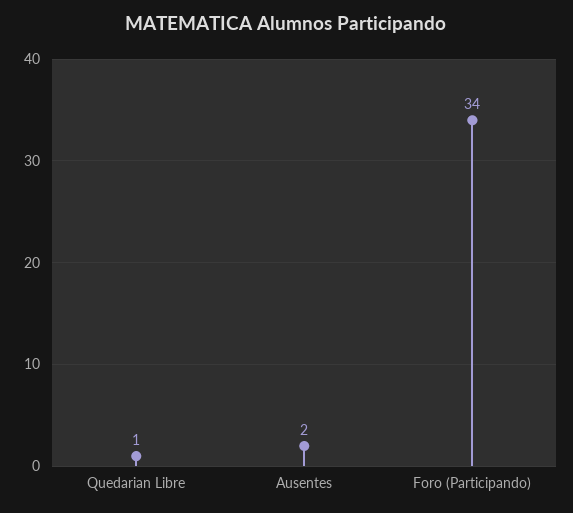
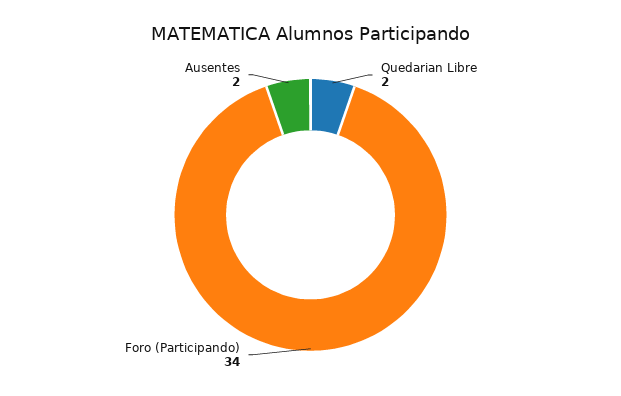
  {
-   "Quedarian Libre": 1,
+   "Quedarian Libre": 2,
    "Ausentes": 2,
    "Foro (Participando)": 34
  }

